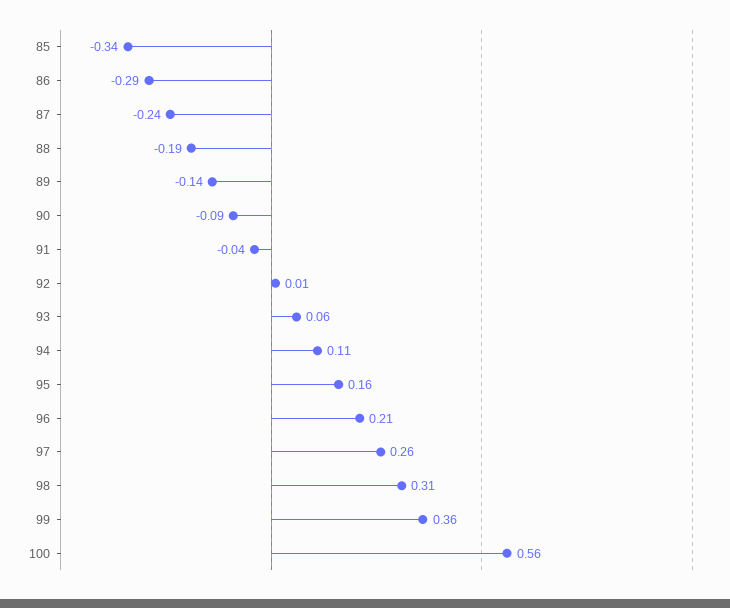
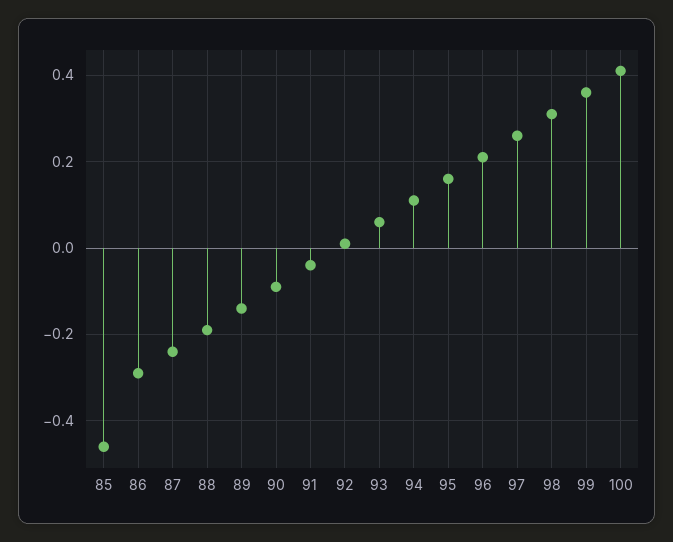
  {
-   "85": -0.34,
+   "85": -0.45,
    "86": -0.29,
    "87": -0.24,
    "88": -0.19,
    "89": -0.14,
    "90": -0.09,
    "91": -0.04,
    "92": 0.01,
    "93": 0.06,
    "94": 0.11,
    "95": 0.16,
    "96": 0.21,
    "97": 0.26,
    "98": 0.31,
    "99": 0.36,
-   "100": 0.56
+   "100": 0.4
  }

